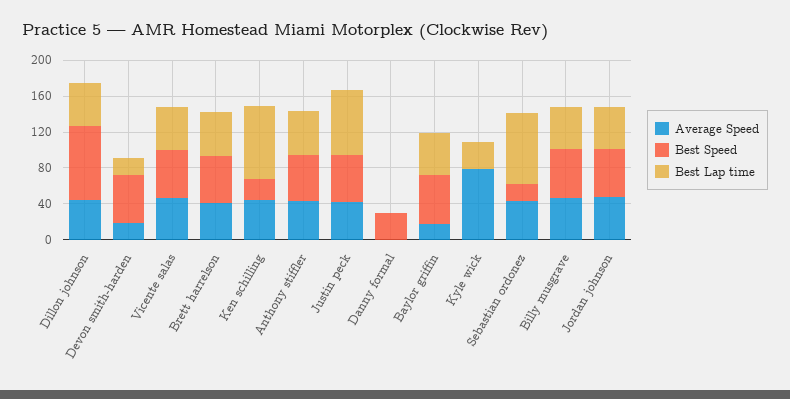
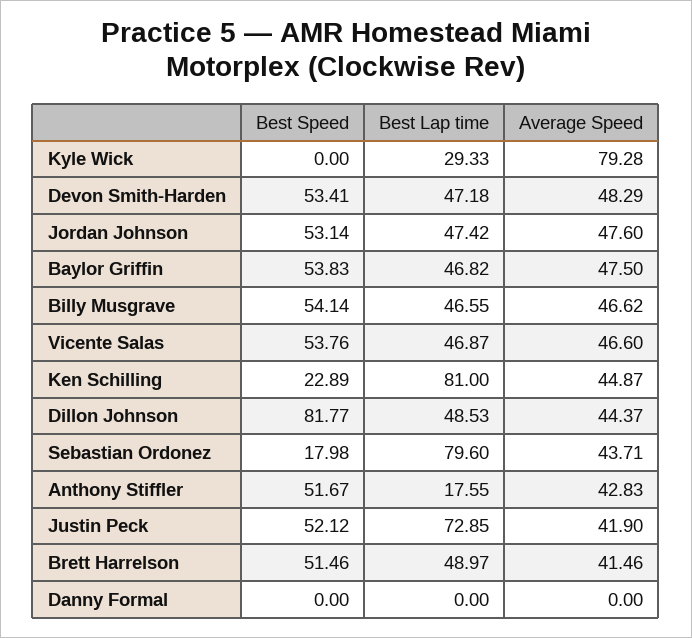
  {
    "Average Speed": {
      "Dillon johnson": 44.37,
-     "Devon smith-harden": 20,
+     "Devon smith-harden": 48.29,
      "Vicente salas": 46.6,
      "Brett harrelson": 41.46,
      "Ken schilling": 44.87,
      "Anthony stiffler": 42.83,
      "Justin peck": 41.9,
      "Danny formal": 0,
-     "Baylor griffin": 20,
+     "Baylor griffin": 47.5,
      "Kyle wick": 79.28,
      "Sebastian ordonez": 43.71,
      "Billy musgrave": 46.62,
      "Jordan johnson": 47.6
    },
    "Best Speed": {
      "Dillon johnson": 81.77,
      "Devon smith-harden": 53.41,
      "Vicente salas": 53.76,
      "Brett harrelson": 51.46,
      "Ken schilling": 22.89,
      "Anthony stiffler": 51.67,
      "Justin peck": 52.12,
-     "Danny formal": 30,
+     "Danny formal": 0,
      "Baylor griffin": 53.83,
      "Kyle wick": 0,
      "Sebastian ordonez": 17.98,
      "Billy musgrave": 54.14,
      "Jordan johnson": 53.14
    },
    "Best Lap time": {
      "Dillon johnson": 48.53,
-     "Devon smith-harden": 20,
+     "Devon smith-harden": 47.18,
      "Vicente salas": 46.87,
      "Brett harrelson": 48.97,
      "Ken schilling": 81,
-     "Anthony stiffler": 50,
+     "Anthony stiffler": 17.55,
      "Justin peck": 72.85,
      "Danny formal": 0,
      "Baylor griffin": 46.82,
      "Kyle wick": 29.33,
      "Sebastian ordonez": 79.6,
      "Billy musgrave": 46.55,
      "Jordan johnson": 47.42
    }
  }

